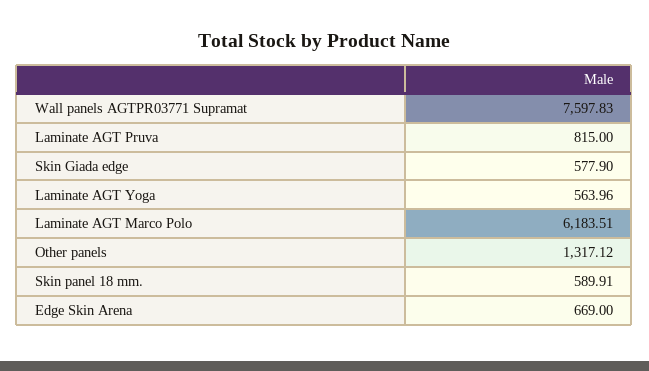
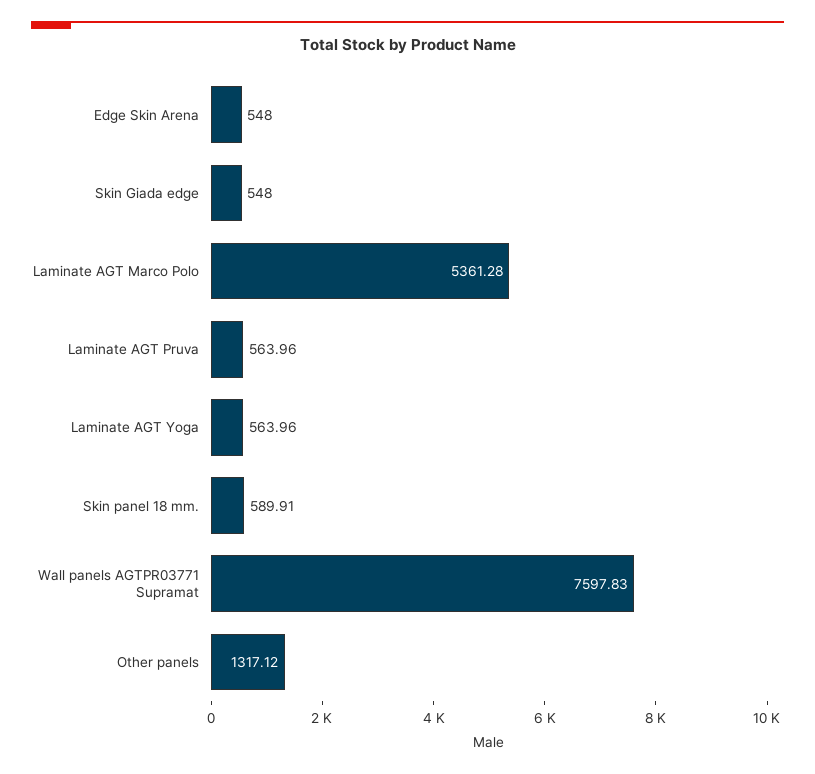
  {
    "Wall panels AGTPR03771 Supramat": 7597.83,
-   "Laminate AGT Pruva": 815,
+   "Laminate AGT Pruva": 563.96,
-   "Skin Giada edge": 577.9,
+   "Skin Giada edge": 548,
    "Laminate AGT Yoga": 563.96,
-   "Laminate AGT Marco Polo": 6183.51,
+   "Laminate AGT Marco Polo": 5361.28,
    "Other panels": 1317.12,
    "Skin panel 18 mm.": 589.91,
-   "Edge Skin Arena": 669
+   "Edge Skin Arena": 548
  }

